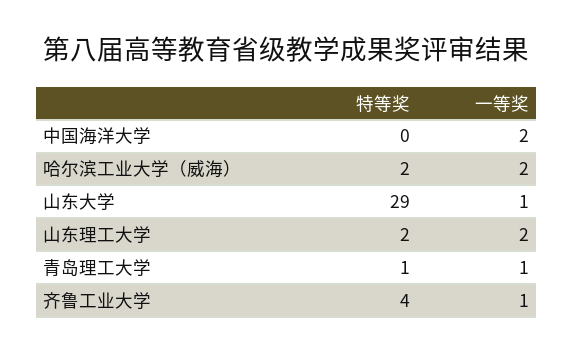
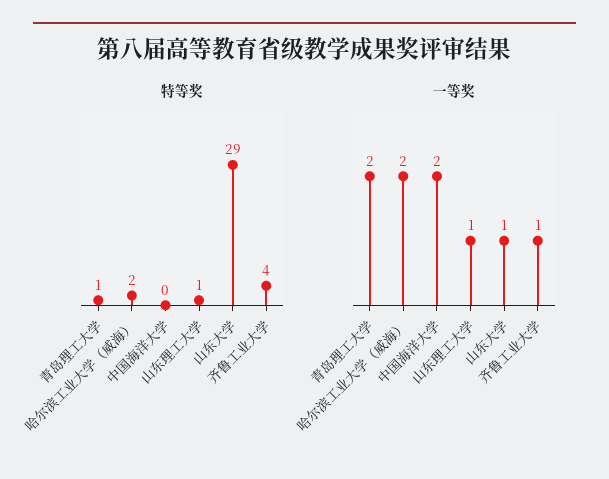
  {
    "特等奖": {
      "中国海洋大学": 0,
      "哈尔滨工业大学（威海）": 2,
      "山东大学": 29,
-     "山东理工大学": 2,
+     "山东理工大学": 1,
      "青岛理工大学": 1,
      "齐鲁工业大学": 4
    },
    "一等奖": {
      "中国海洋大学": 2,
      "哈尔滨工业大学（威海）": 2,
      "山东大学": 1,
-     "山东理工大学": 2,
+     "山东理工大学": 1,
-     "青岛理工大学": 1,
+     "青岛理工大学": 2,
      "齐鲁工业大学": 1
    }
  }

